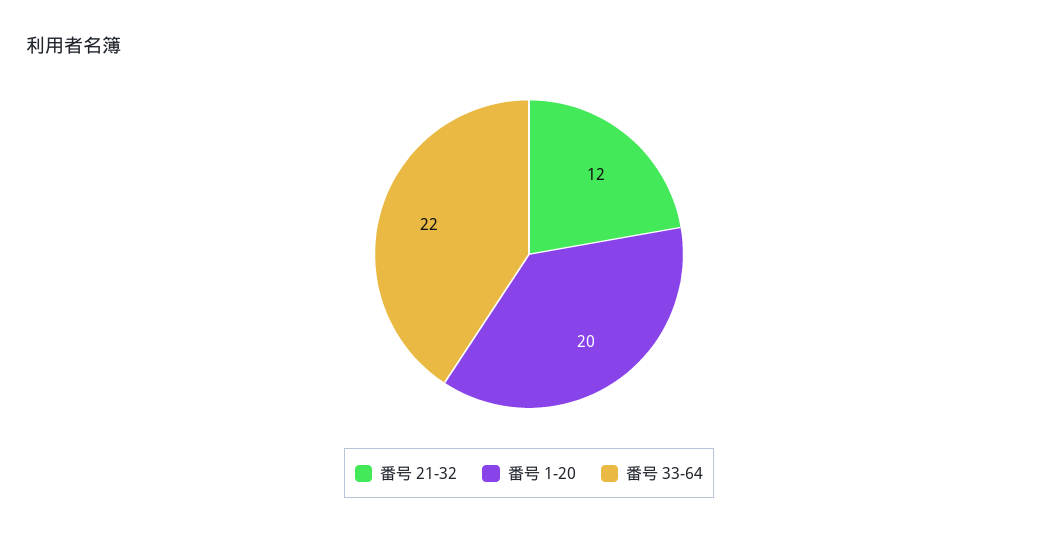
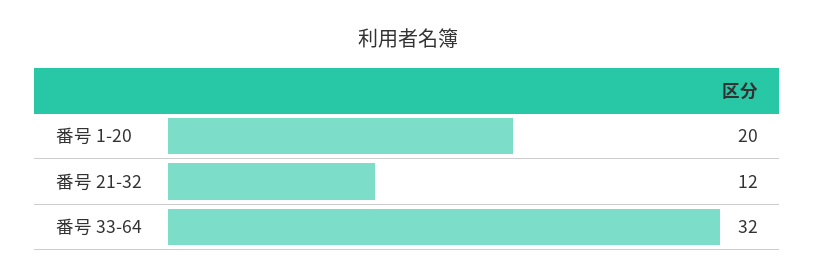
  {
    "番号 21-32": 12,
    "番号 1-20": 20,
-   "番号 33-64": 22
+   "番号 33-64": 32
  }

